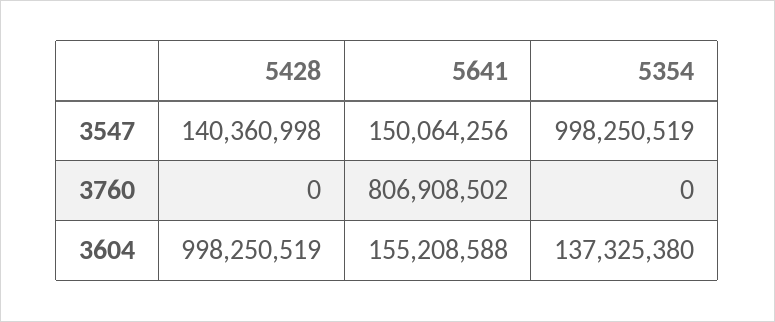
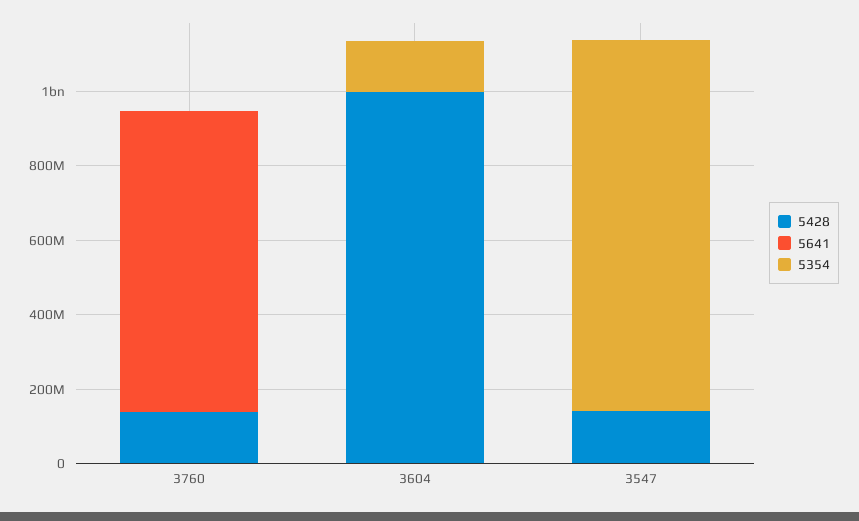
  {
    "5428": {
      "3547": 140360998,
-     "3760": 0,
+     "3760": 150000000,
      "3604": 998250519
    },
    "5641": {
-     "3547": 150064256,
+     "3547": 0,
      "3760": 806908502,
-     "3604": 155208588
+     "3604": 0
    },
    "5354": {
      "3547": 998250519,
      "3760": 0,
      "3604": 137325380
    }
  }

